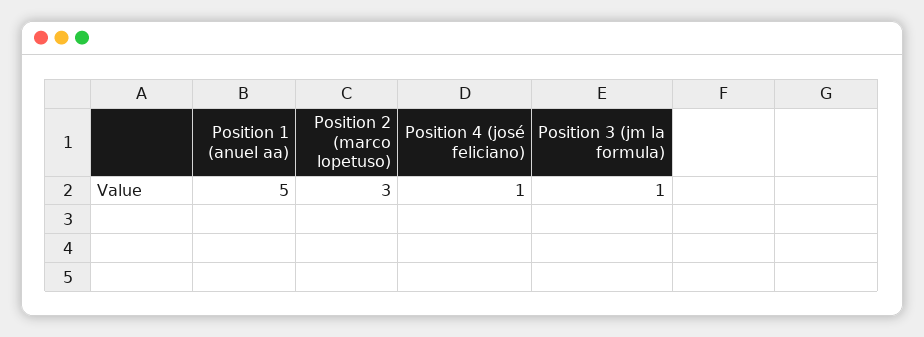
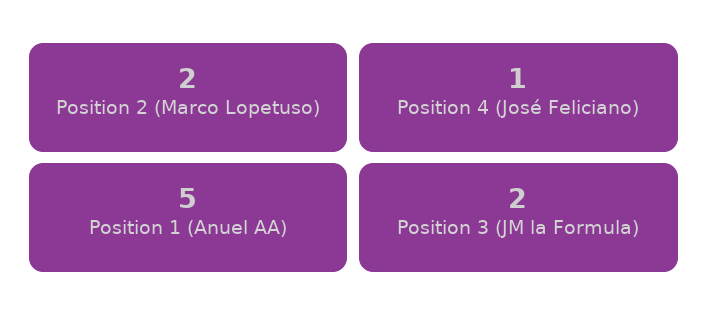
  {
    "Position 1 (anuel aa)": 5,
-   "Position 2 (marco lopetuso)": 3,
+   "Position 2 (marco lopetuso)": 2,
    "Position 4 (josé feliciano)": 1,
-   "Position 3 (jm la formula)": 1
+   "Position 3 (jm la formula)": 2
  }

